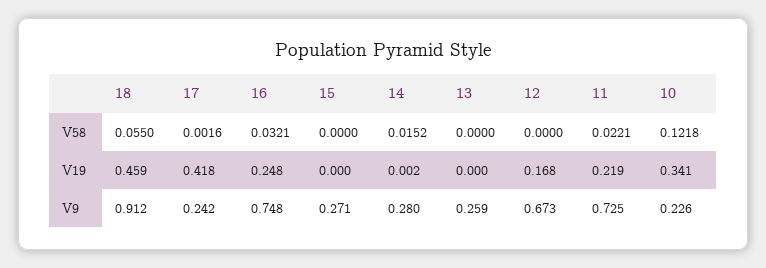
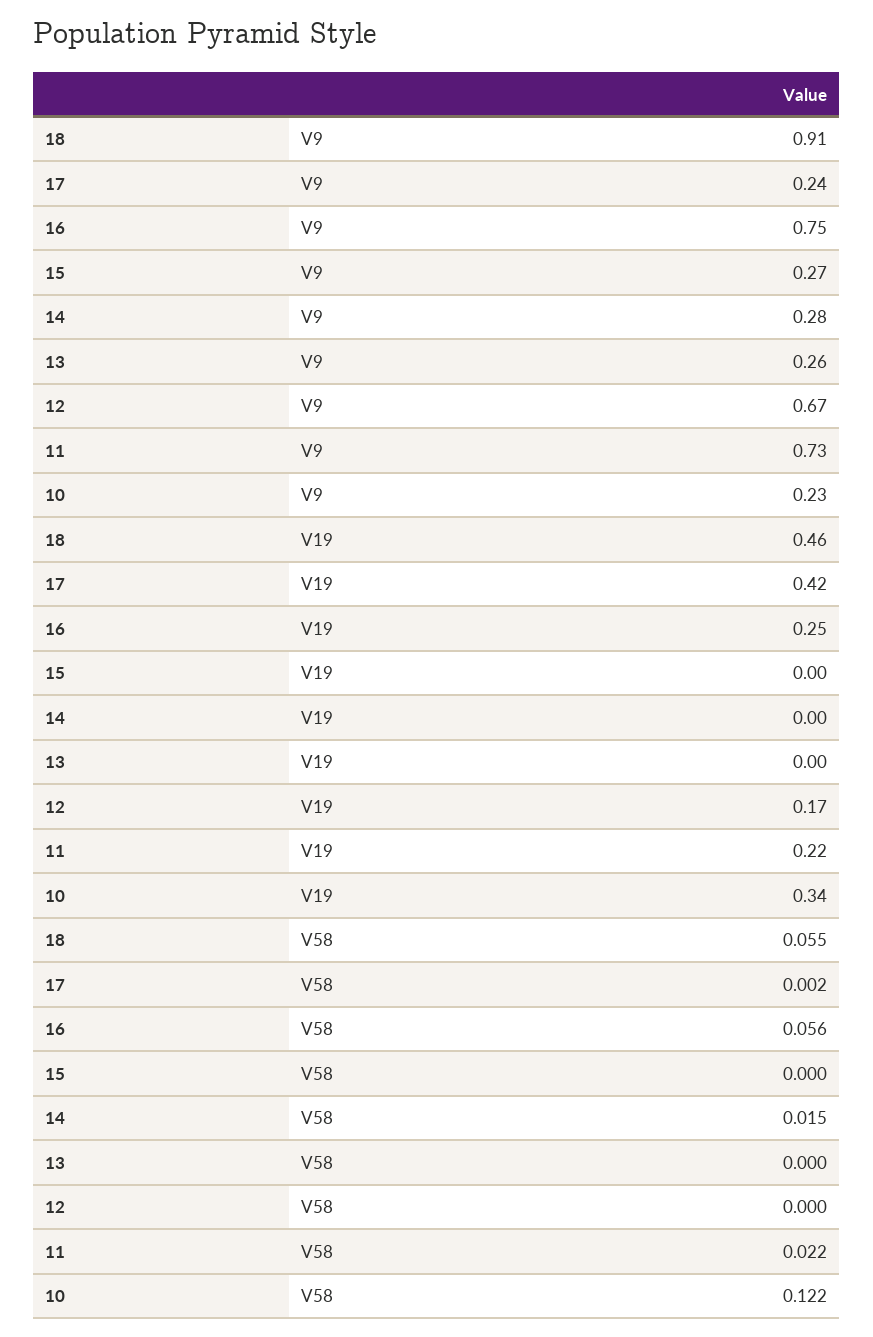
  {
    "18": {
      "V58": 0.055,
      "V19": 0.459,
      "V9": 0.912
    },
    "17": {
      "V58": 0.0016,
      "V19": 0.418,
      "V9": 0.242
    },
    "16": {
-     "V58": 0.0321,
+     "V58": 0.056,
      "V19": 0.248,
      "V9": 0.748
    },
    "15": {
      "V58": 0,
      "V19": 0,
      "V9": 0.271
    },
    "14": {
      "V58": 0.0152,
      "V19": 0.002,
      "V9": 0.28
    },
    "13": {
      "V58": 0,
      "V19": 0,
      "V9": 0.259
    },
    "12": {
      "V58": 0,
      "V19": 0.168,
      "V9": 0.673
    },
    "11": {
      "V58": 0.0221,
      "V19": 0.219,
      "V9": 0.725
    },
    "10": {
      "V58": 0.1218,
      "V19": 0.341,
      "V9": 0.226
    }
  }

